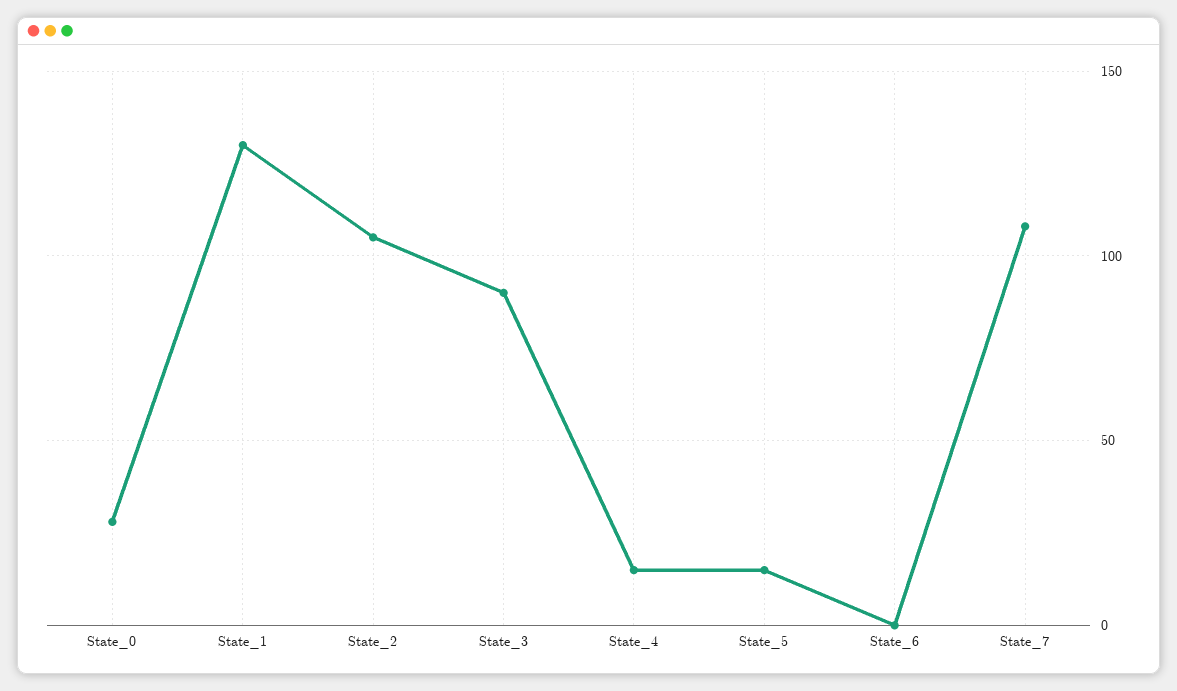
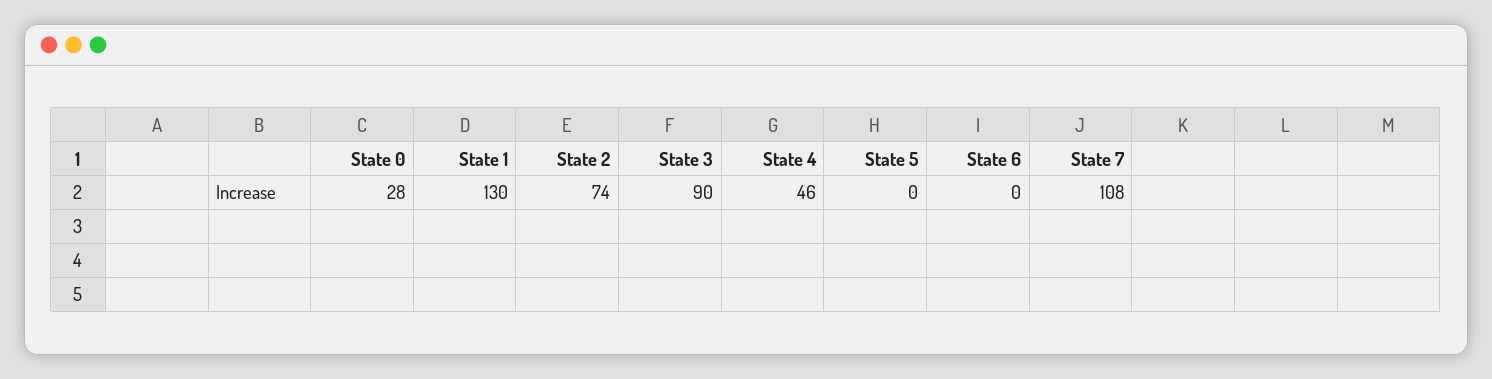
  {
    "State_0": 28,
    "State_1": 130,
-   "State_2": 105,
+   "State_2": 74,
    "State_3": 90,
-   "State_4": 15,
+   "State_4": 46,
-   "State_5": 15,
+   "State_5": 0,
    "State_6": 0,
    "State_7": 108
  }

